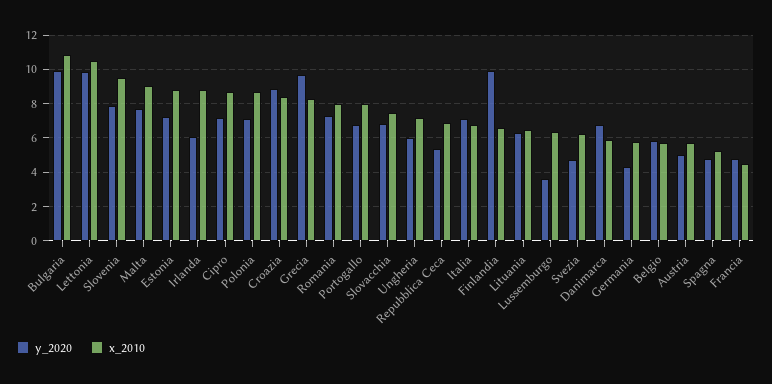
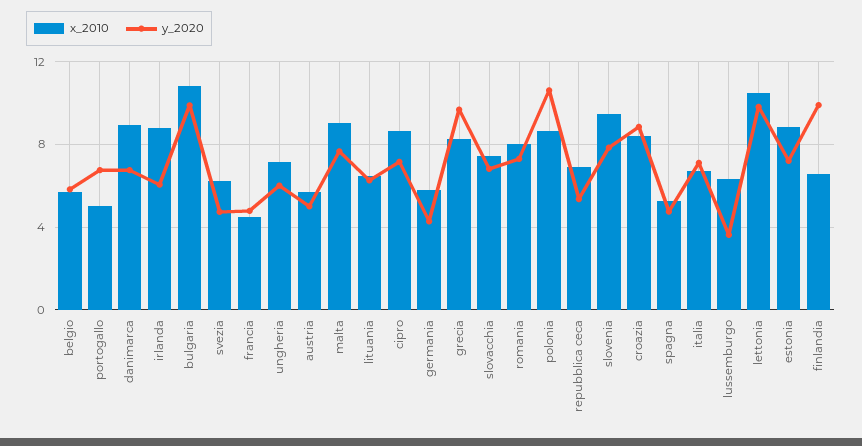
  {
    "y_2020": {
      "Bulgaria": 10,
      "Lettonia": 10,
      "Slovenia": 8,
      "Malta": 7.5,
      "Estonia": 7,
      "Irlanda": 6,
      "Cipro": 7,
-     "Polonia": 7,
+     "Polonia": 10.5,
      "Croazia": 9,
      "Grecia": 9.5,
      "Romania": 7.5,
      "Portogallo": 7,
      "Slovacchia": 7,
      "Ungheria": 6,
      "Repubblica Ceca": 5.5,
      "Italia": 7,
      "Finlandia": 10,
      "Lituania": 6.5,
      "Lussemburgo": 3.5,
      "Svezia": 4.5,
      "Danimarca": 7,
      "Germania": 4.5,
      "Belgio": 6,
      "Austria": 5,
      "Spagna": 4.5,
      "Francia": 5
    },
    "x_2010": {
      "Bulgaria": 11,
      "Lettonia": 10.5,
      "Slovenia": 9.5,
      "Malta": 9,
      "Estonia": 9,
      "Irlanda": 9,
      "Cipro": 8.5,
      "Polonia": 8.5,
      "Croazia": 8.5,
      "Grecia": 8.5,
      "Romania": 8,
-     "Portogallo": 8,
+     "Portogallo": 5,
      "Slovacchia": 7.5,
      "Ungheria": 7,
      "Repubblica Ceca": 7,
      "Italia": 6.5,
      "Finlandia": 6.5,
      "Lituania": 6.5,
      "Lussemburgo": 6.5,
      "Svezia": 6,
-     "Danimarca": 6,
+     "Danimarca": 9,
      "Germania": 6,
      "Belgio": 5.5,
      "Austria": 5.5,
      "Spagna": 5.5,
      "Francia": 4.5
    }
  }

